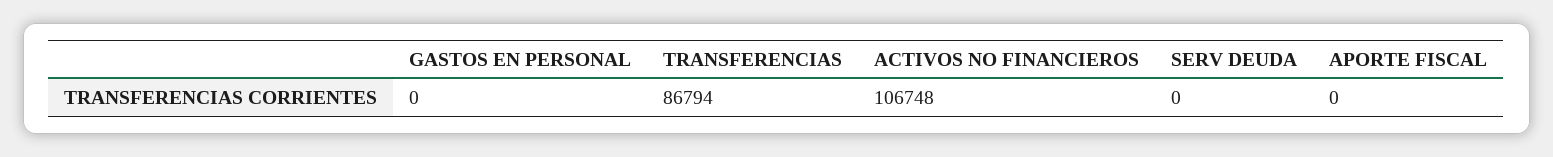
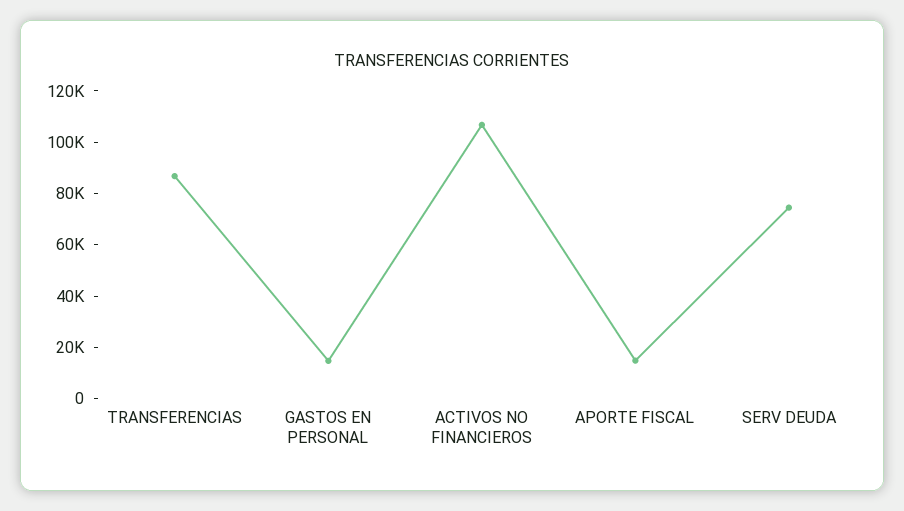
  {
-   "GASTOS EN PERSONAL": 0,
+   "GASTOS EN PERSONAL": 15000,
    "TRANSFERENCIAS": 86794,
    "ACTIVOS NO FINANCIEROS": 106748,
-   "SERV DEUDA": 0,
+   "SERV DEUDA": 75000,
-   "APORTE FISCAL": 0
+   "APORTE FISCAL": 15000
  }

